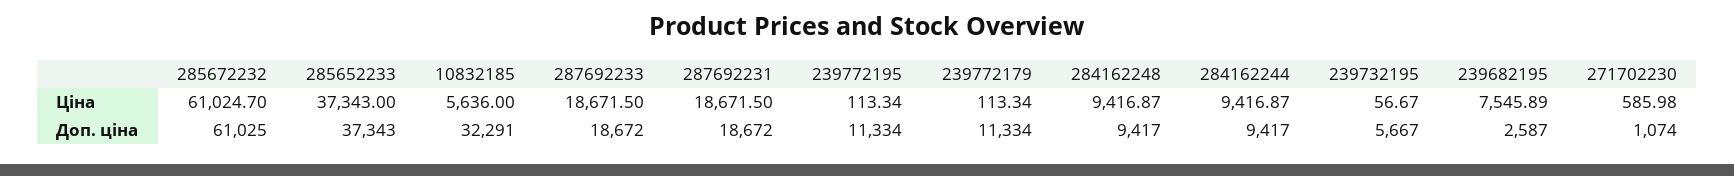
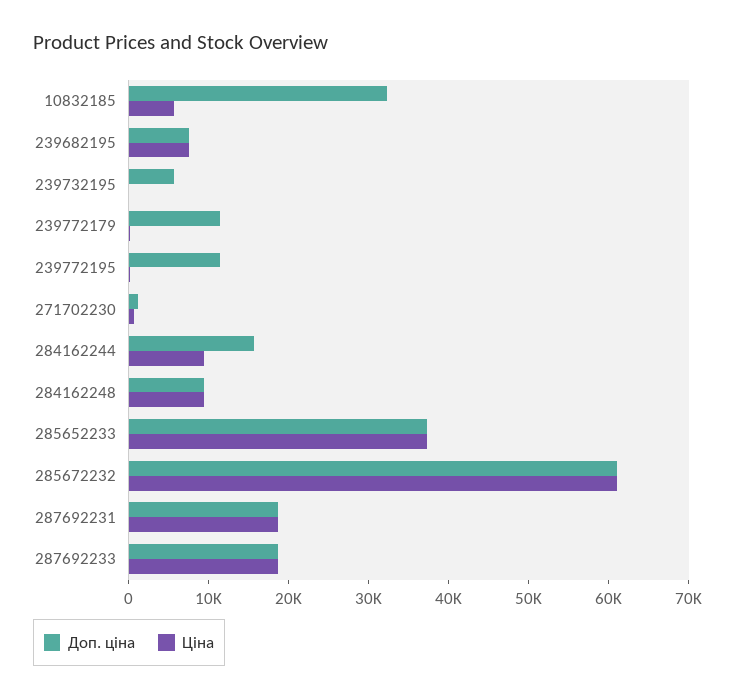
  {
    "Ціна": {
      "285672232": 61024.7,
      "285652233": 37343,
      "10832185": 5636,
      "287692233": 18671.5,
      "287692231": 18671.5,
      "239772195": 113.34,
      "239772179": 113.34,
      "284162248": 9416.87,
      "284162244": 9416.87,
      "239732195": 56.67,
      "239682195": 7545.89,
      "271702230": 585.98
    },
    "Доп. ціна": {
      "285672232": 61025,
      "285652233": 37343,
      "10832185": 32291,
      "287692233": 18672,
      "287692231": 18672,
      "239772195": 11334,
      "239772179": 11334,
      "284162248": 9417,
-     "284162244": 9417,
+     "284162244": 16000,
      "239732195": 5667,
-     "239682195": 2587,
+     "239682195": 8000,
      "271702230": 1074
    }
  }

